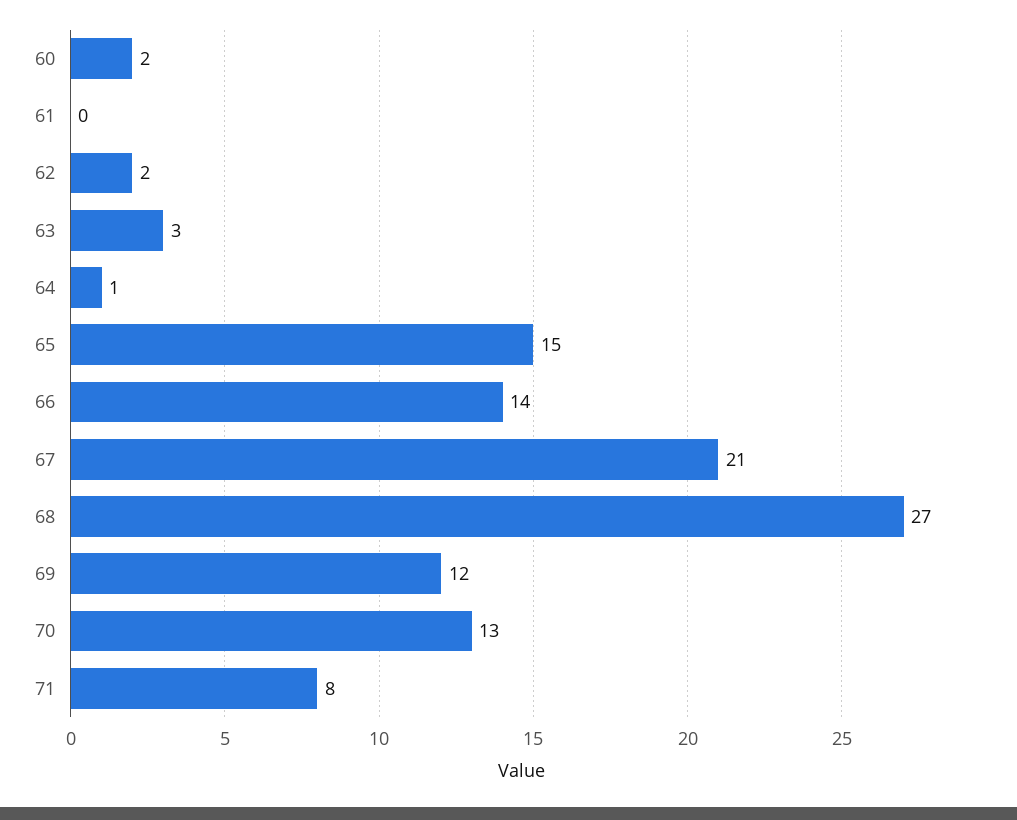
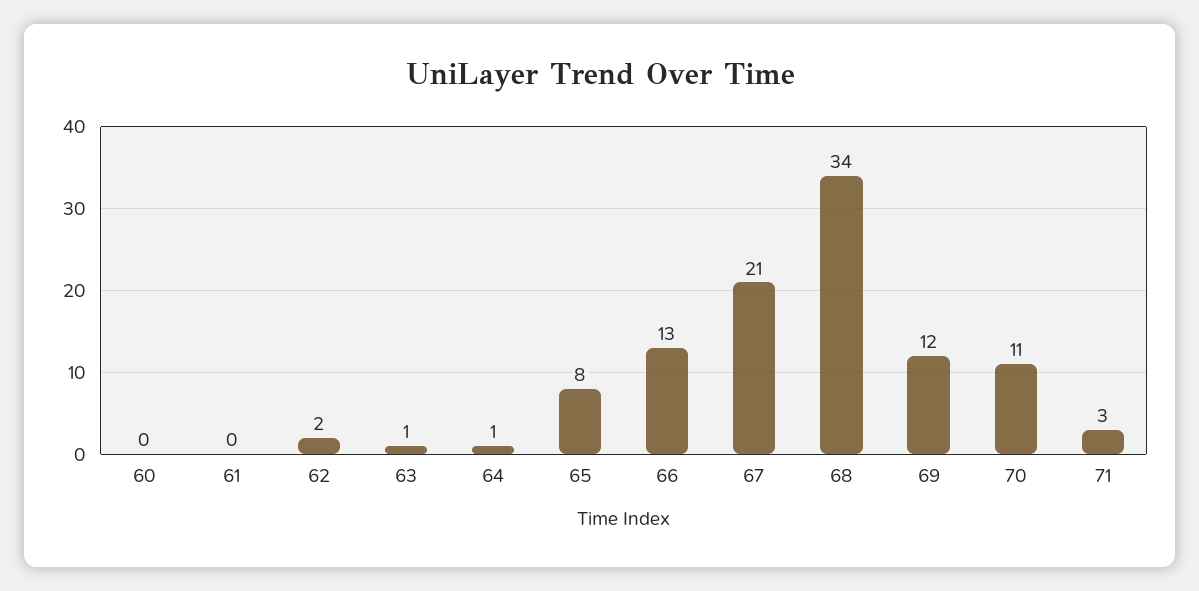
  {
-   "60": 2,
+   "60": 0,
    "61": 0,
    "62": 2,
-   "63": 3,
+   "63": 1,
    "64": 1,
-   "65": 15,
+   "65": 8,
-   "66": 14,
+   "66": 13,
    "67": 21,
-   "68": 27,
+   "68": 34,
    "69": 12,
-   "70": 13,
+   "70": 11,
-   "71": 8
+   "71": 3
  }

